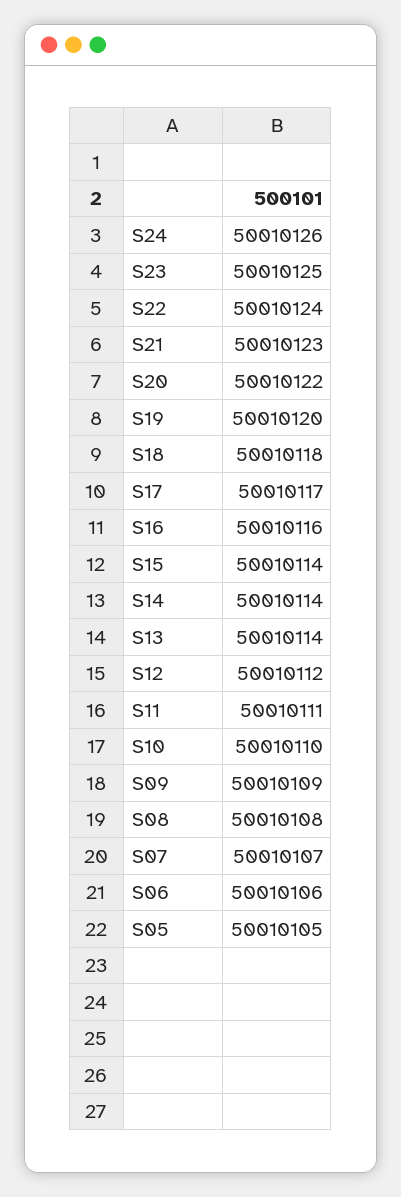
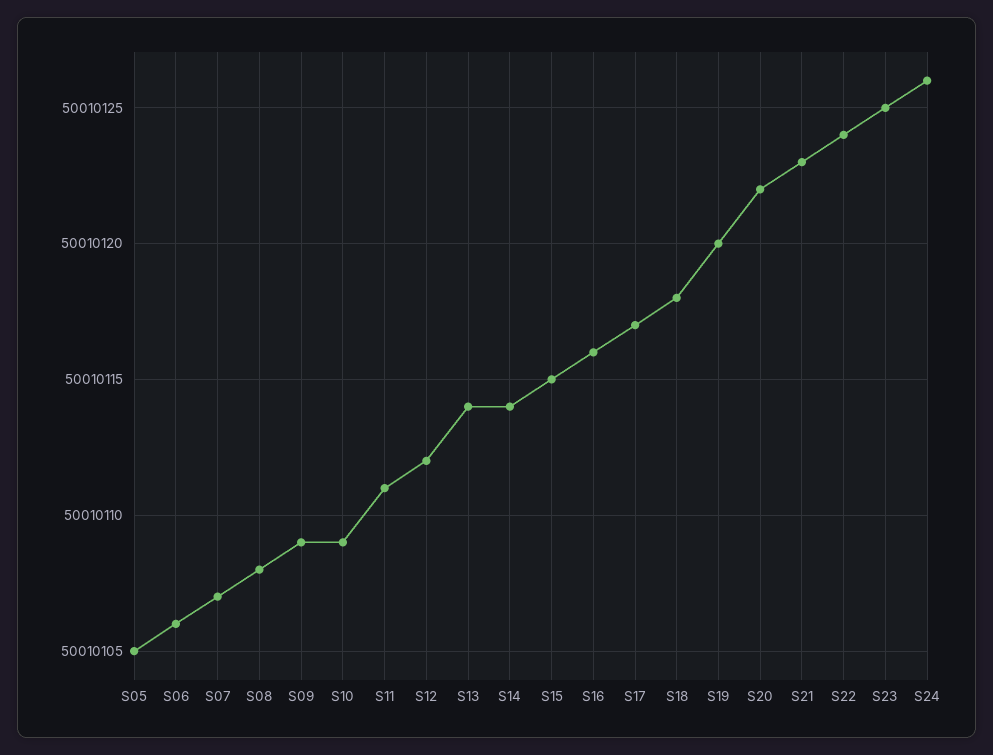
  {
    "S24": 50010126,
    "S23": 50010125,
    "S22": 50010124,
    "S21": 50010123,
    "S20": 50010122,
    "S19": 50010120,
    "S18": 50010118,
    "S17": 50010117,
    "S16": 50010116,
-   "S15": 50010114,
+   "S15": 50010115,
    "S14": 50010114,
    "S13": 50010114,
    "S12": 50010112,
    "S11": 50010111,
-   "S10": 50010110,
+   "S10": 50010109,
    "S09": 50010109,
    "S08": 50010108,
    "S07": 50010107,
    "S06": 50010106,
    "S05": 50010105
  }

